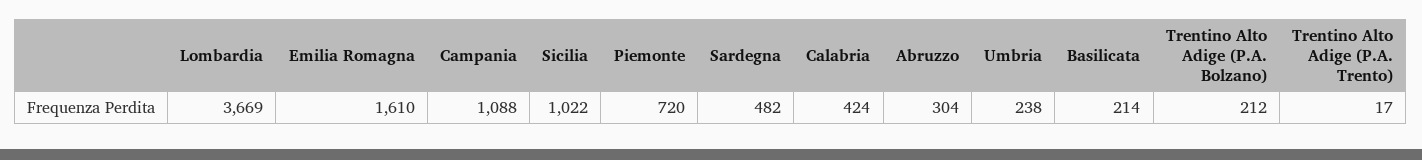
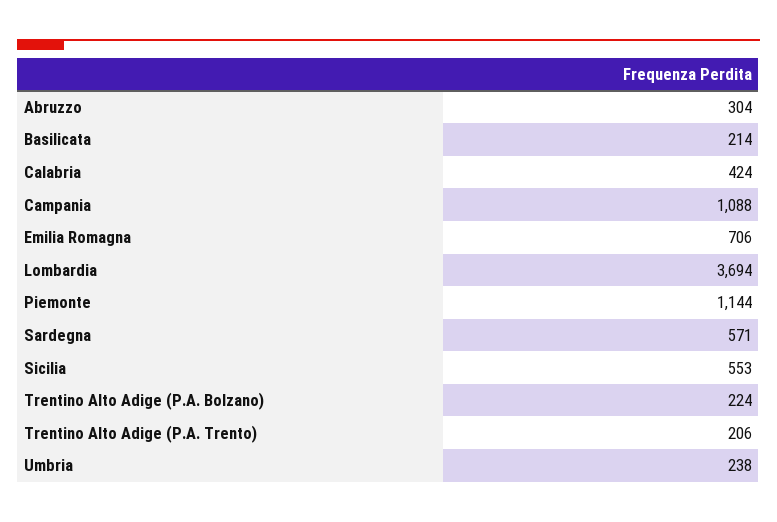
  {
-   "Lombardia": 3669,
+   "Lombardia": 3694,
-   "Emilia Romagna": 1610,
+   "Emilia Romagna": 706,
    "Campania": 1088,
-   "Sicilia": 1022,
+   "Sicilia": 553,
-   "Piemonte": 720,
+   "Piemonte": 1144,
-   "Sardegna": 482,
+   "Sardegna": 571,
    "Calabria": 424,
    "Abruzzo": 304,
    "Umbria": 238,
    "Basilicata": 214,
-   "Trentino Alto Adige (P.A. Bolzano)": 212,
+   "Trentino Alto Adige (P.A. Bolzano)": 224,
-   "Trentino Alto Adige (P.A. Trento)": 17
+   "Trentino Alto Adige (P.A. Trento)": 206
  }

